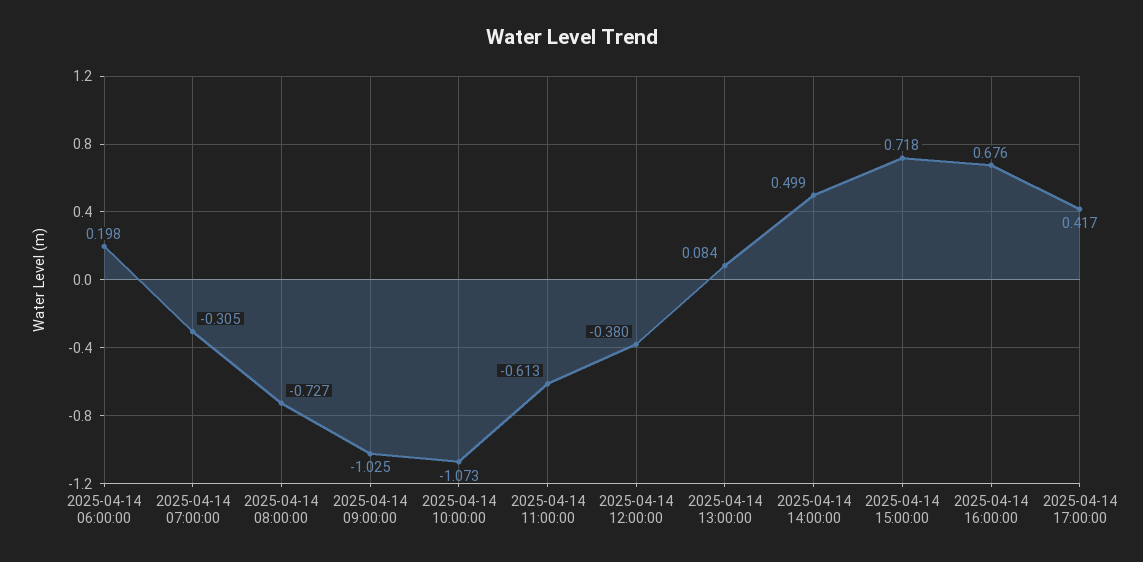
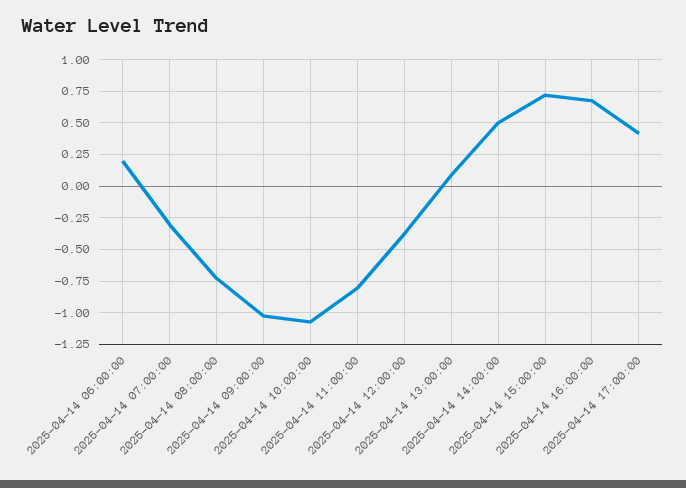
  {
    "2025-04-14 06:00:00": 0.198,
    "2025-04-14 07:00:00": -0.305,
    "2025-04-14 08:00:00": -0.727,
    "2025-04-14 09:00:00": -1.025,
    "2025-04-14 10:00:00": -1.073,
-   "2025-04-14 11:00:00": -0.613,
+   "2025-04-14 11:00:00": -0.8,
    "2025-04-14 12:00:00": -0.38,
    "2025-04-14 13:00:00": 0.084,
    "2025-04-14 14:00:00": 0.499,
    "2025-04-14 15:00:00": 0.718,
    "2025-04-14 16:00:00": 0.676,
    "2025-04-14 17:00:00": 0.417
  }

